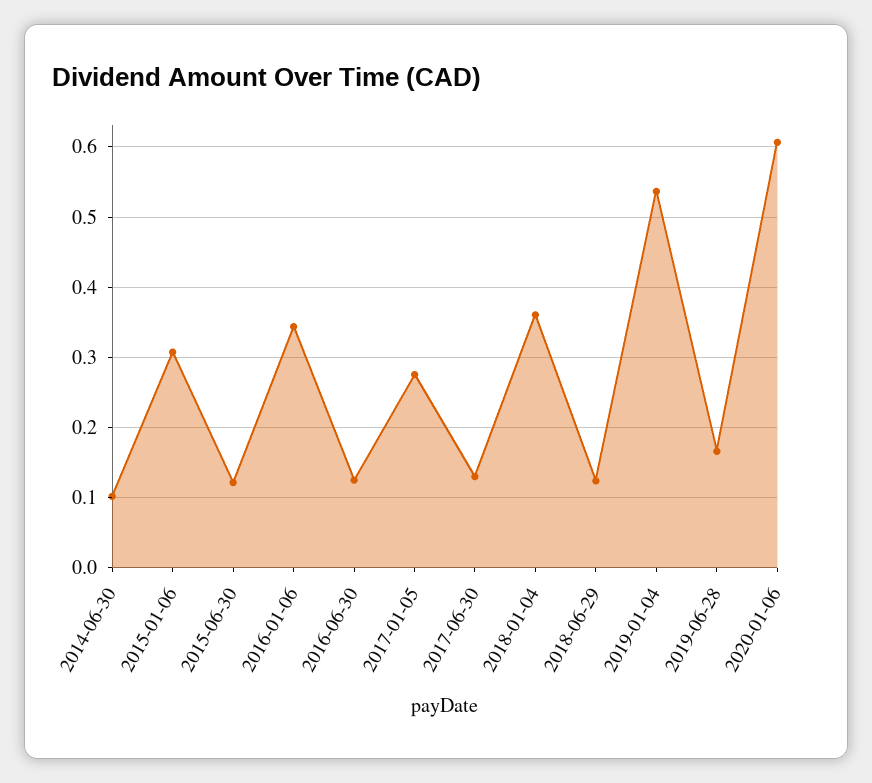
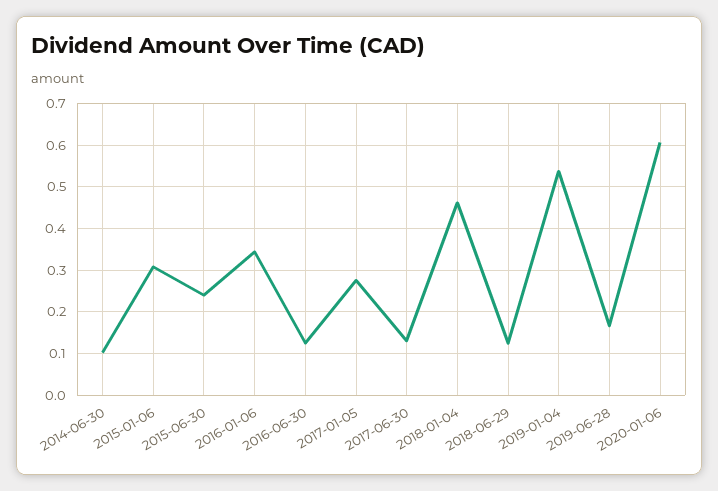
  {
    "2014-06-30": 0.1,
    "2015-01-06": 0.31,
-   "2015-06-30": 0.12,
+   "2015-06-30": 0.24,
    "2016-01-06": 0.34,
    "2016-06-30": 0.13,
    "2017-01-05": 0.28,
    "2017-06-30": 0.13,
-   "2018-01-04": 0.36,
+   "2018-01-04": 0.46,
    "2018-06-29": 0.12,
    "2019-01-04": 0.54,
    "2019-06-28": 0.17,
    "2020-01-06": 0.61
  }

